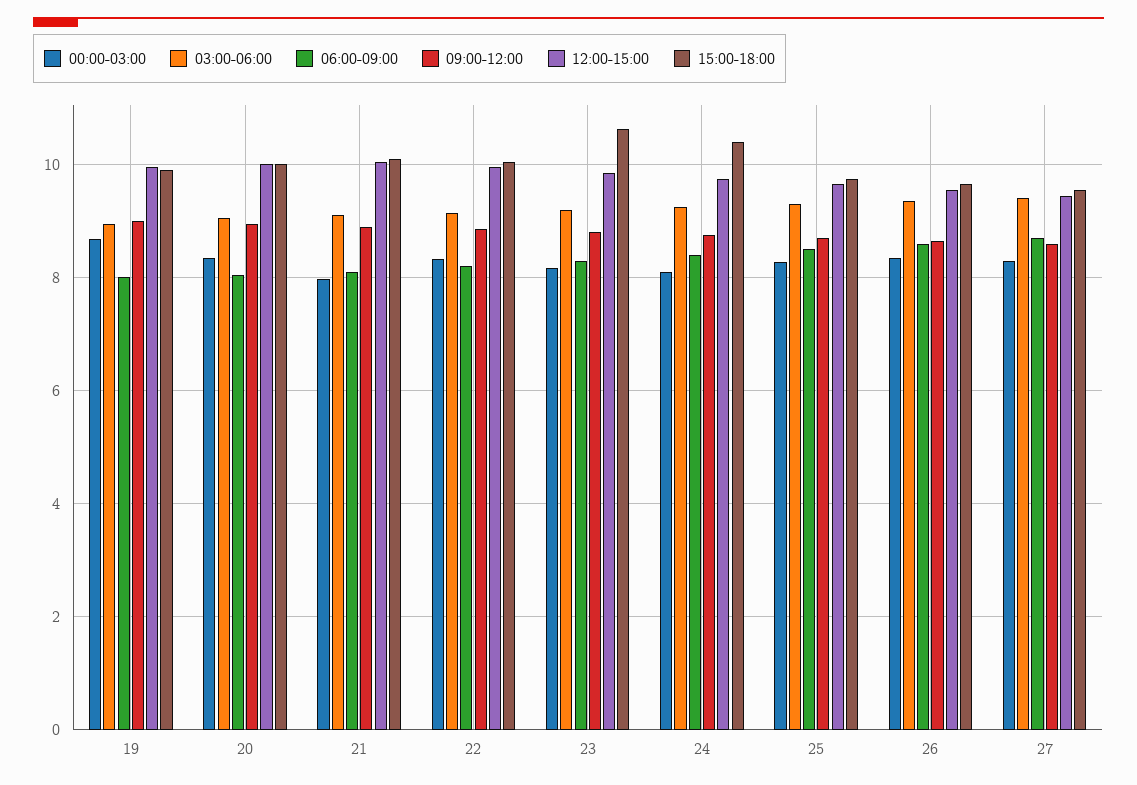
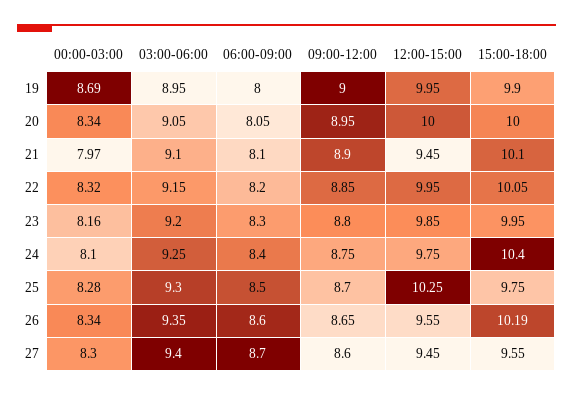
  {
    "00:00-03:00": {
      "19": 8.69,
      "20": 8.34,
      "21": 7.97,
      "22": 8.32,
      "23": 8.16,
      "24": 8.1,
      "25": 8.28,
      "26": 8.34,
      "27": 8.3
    },
    "03:00-06:00": {
      "19": 8.95,
      "20": 9.05,
      "21": 9.1,
      "22": 9.15,
      "23": 9.2,
      "24": 9.25,
      "25": 9.3,
      "26": 9.35,
      "27": 9.4
    },
    "06:00-09:00": {
      "19": 8,
      "20": 8.05,
      "21": 8.1,
      "22": 8.2,
      "23": 8.3,
      "24": 8.4,
      "25": 8.5,
      "26": 8.6,
      "27": 8.7
    },
    "09:00-12:00": {
      "19": 9,
      "20": 8.95,
      "21": 8.9,
      "22": 8.85,
      "23": 8.8,
      "24": 8.75,
      "25": 8.7,
      "26": 8.65,
      "27": 8.6
    },
    "12:00-15:00": {
      "19": 9.95,
      "20": 10,
-     "21": 10,
+     "21": 9.45,
      "22": 9.95,
      "23": 9.85,
      "24": 9.75,
-     "25": 9.6,
+     "25": 10.25,
      "26": 9.55,
      "27": 9.45
    },
    "15:00-18:00": {
      "19": 9.9,
      "20": 10,
      "21": 10.1,
      "22": 10.05,
-     "23": 10.6,
+     "23": 9.95,
      "24": 10.4,
      "25": 9.75,
-     "26": 9.6,
+     "26": 10.19,
      "27": 9.55
    }
  }

